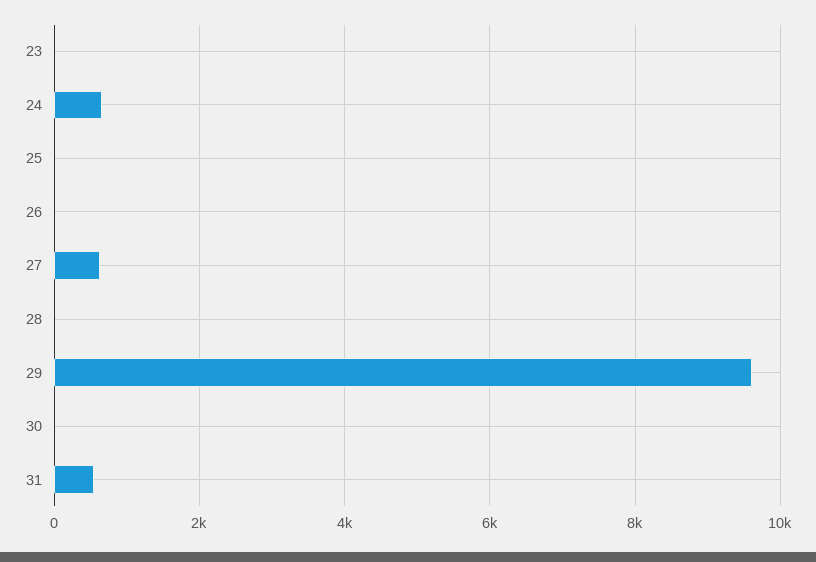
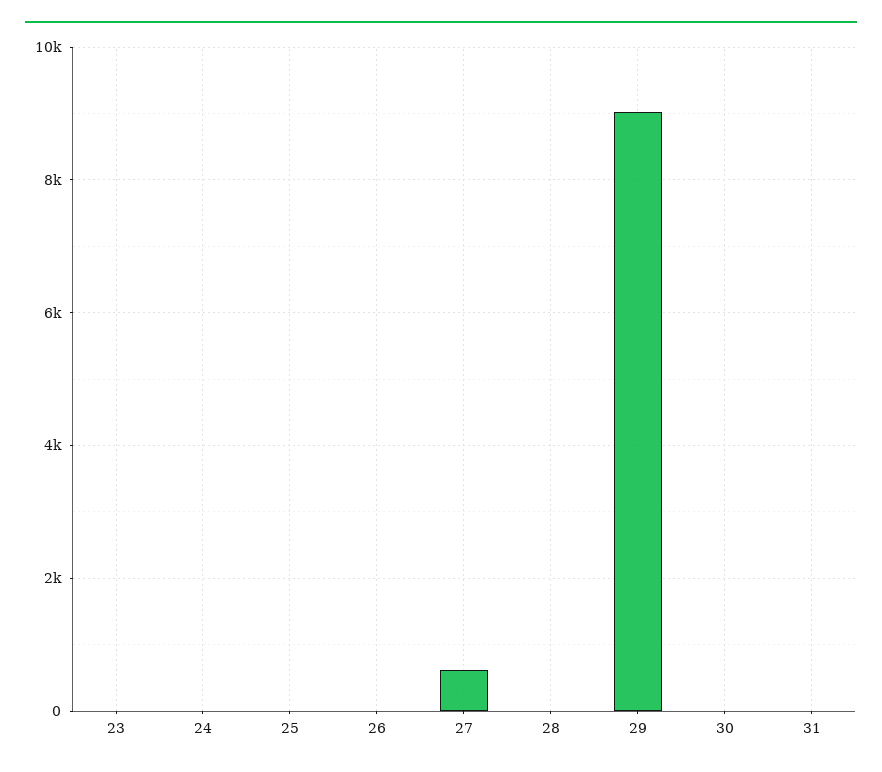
  {
    "23": 0,
-   "24": 600,
+   "24": 0,
    "25": 0,
    "26": 0,
    "27": 600,
    "28": 0,
-   "29": 9600,
+   "29": 9000,
    "30": 0,
-   "31": 600
+   "31": 0
  }

